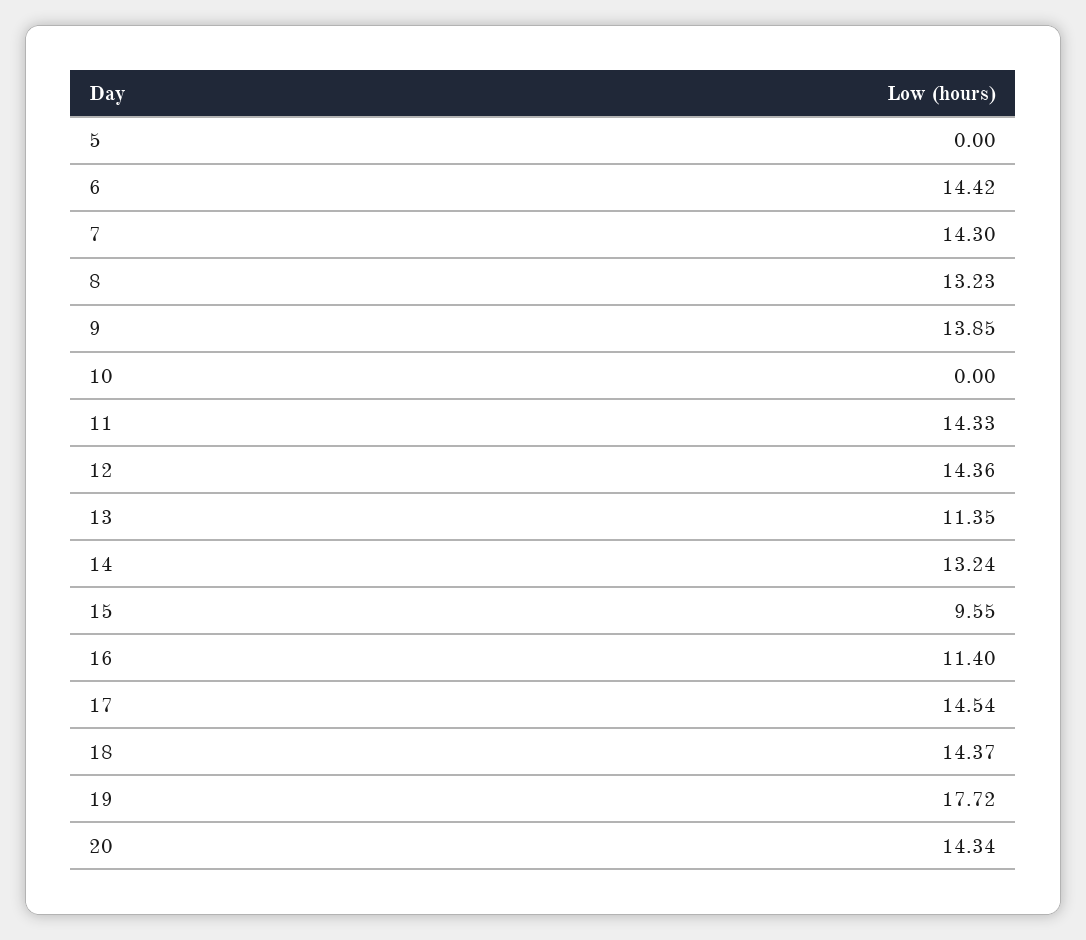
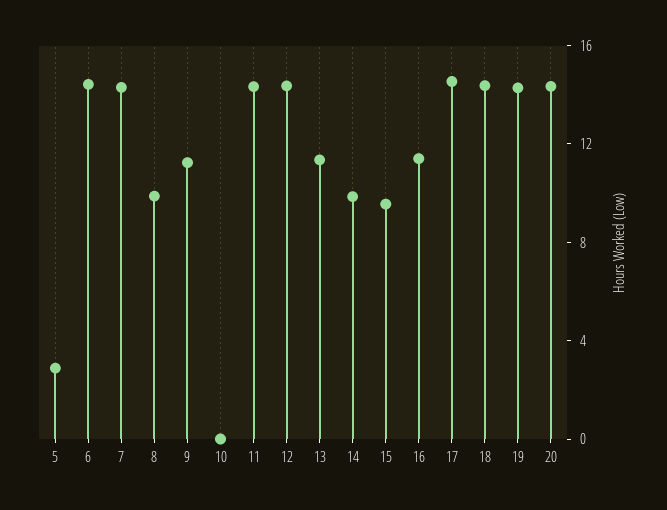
  {
-   "5": 0,
+   "5": 3,
    "6": 14.42,
    "7": 14.3,
-   "8": 13.23,
+   "8": 10,
-   "9": 13.85,
+   "9": 11,
    "10": 0,
    "11": 14.33,
    "12": 14.36,
    "13": 11.35,
-   "14": 13.24,
+   "14": 10,
    "15": 9.55,
    "16": 11.4,
    "17": 14.54,
    "18": 14.37,
-   "19": 17.72,
+   "19": 14,
    "20": 14.34
  }

